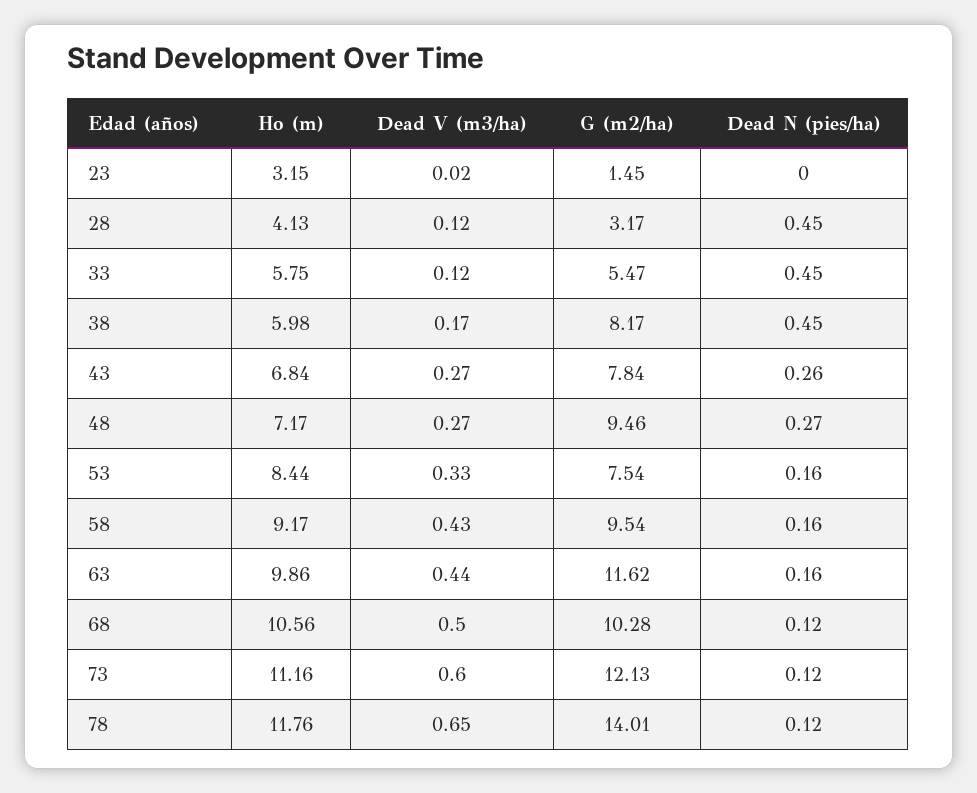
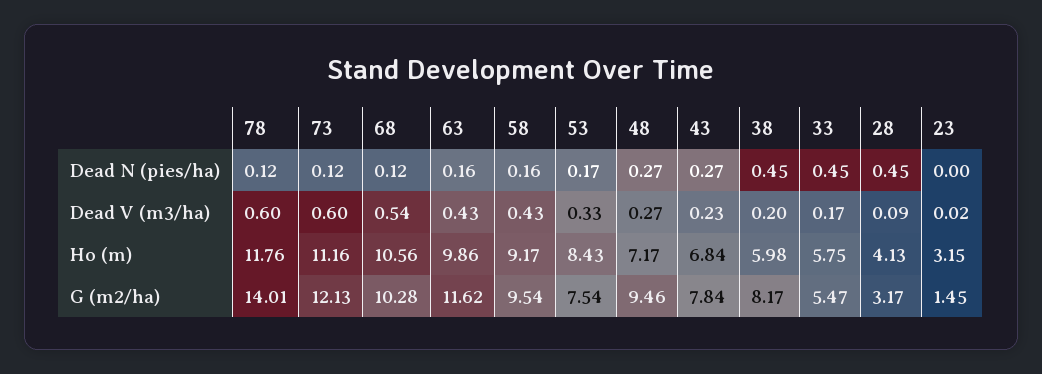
  {
    "Ho (m)": {
      "23": 3.15,
      "28": 4.13,
      "33": 5.75,
      "38": 5.98,
      "43": 6.84,
      "48": 7.17,
-     "53": 8.44,
+     "53": 8.43,
      "58": 9.17,
      "63": 9.86,
      "68": 10.56,
      "73": 11.16,
      "78": 11.76
    },
    "Dead V (m3/ha)": {
      "23": 0.02,
-     "28": 0.12,
+     "28": 0.09,
-     "33": 0.12,
+     "33": 0.17,
-     "38": 0.17,
+     "38": 0.2,
-     "43": 0.27,
+     "43": 0.23,
      "48": 0.27,
      "53": 0.33,
      "58": 0.43,
-     "63": 0.44,
+     "63": 0.43,
-     "68": 0.5,
+     "68": 0.54,
      "73": 0.6,
-     "78": 0.65
+     "78": 0.6
    },
    "G (m2/ha)": {
      "23": 1.45,
      "28": 3.17,
      "33": 5.47,
      "38": 8.17,
      "43": 7.84,
      "48": 9.46,
      "53": 7.54,
      "58": 9.54,
      "63": 11.62,
      "68": 10.28,
      "73": 12.13,
      "78": 14.01
    },
    "Dead N (pies/ha)": {
      "23": 0,
      "28": 0.45,
      "33": 0.45,
      "38": 0.45,
-     "43": 0.26,
+     "43": 0.27,
      "48": 0.27,
-     "53": 0.16,
+     "53": 0.17,
      "58": 0.16,
      "63": 0.16,
      "68": 0.12,
      "73": 0.12,
      "78": 0.12
    }
  }

